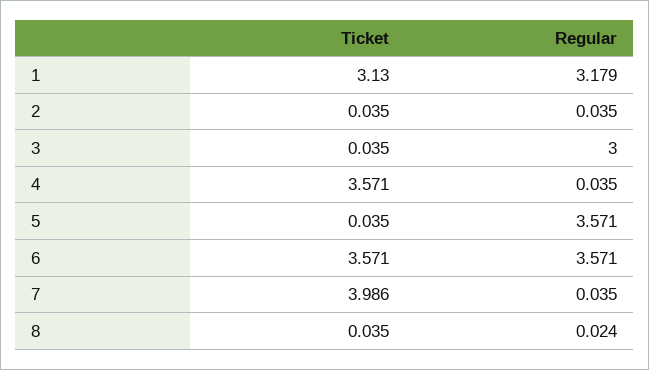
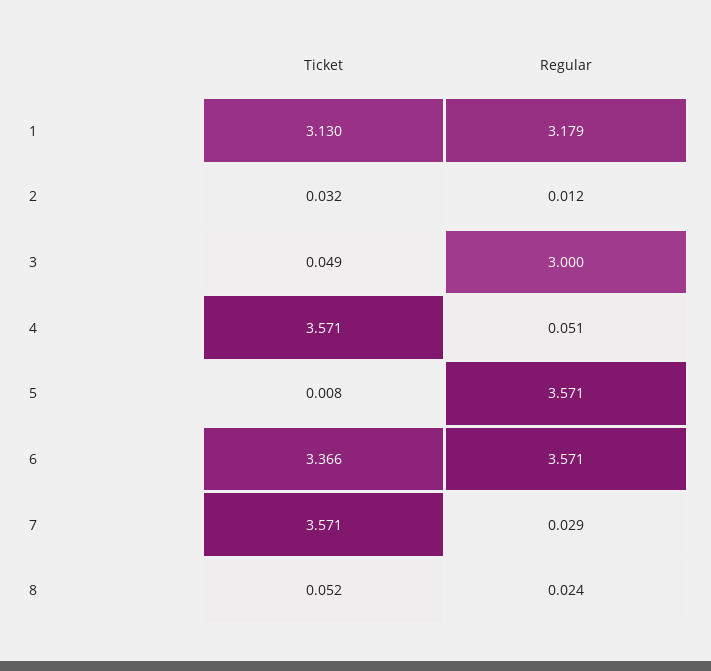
  {
    "Ticket": {
      "1": 3.13,
-     "2": 0.035,
+     "2": 0.032,
-     "3": 0.035,
+     "3": 0.049,
      "4": 3.571,
-     "5": 0.035,
+     "5": 0.008,
-     "6": 3.571,
+     "6": 3.366,
-     "7": 3.986,
+     "7": 3.571,
-     "8": 0.035
+     "8": 0.052
    },
    "Regular": {
      "1": 3.179,
-     "2": 0.035,
+     "2": 0.012,
      "3": 3,
-     "4": 0.035,
+     "4": 0.051,
      "5": 3.571,
      "6": 3.571,
-     "7": 0.035,
+     "7": 0.029,
      "8": 0.024
    }
  }

